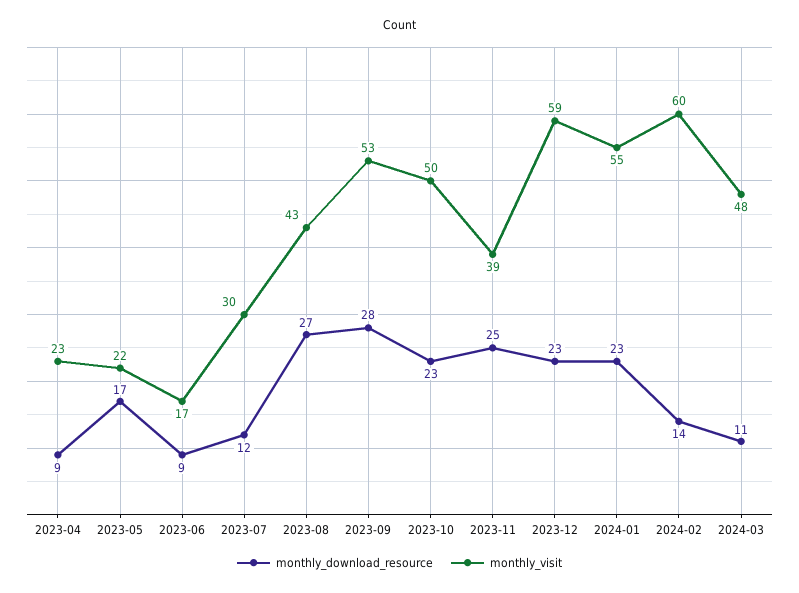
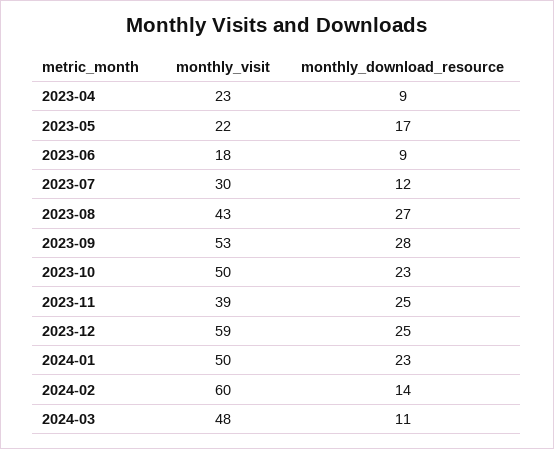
  {
    "monthly_download_resource": {
      "2023-04": 9,
      "2023-05": 17,
      "2023-06": 9,
      "2023-07": 12,
      "2023-08": 27,
      "2023-09": 28,
      "2023-10": 23,
      "2023-11": 25,
-     "2023-12": 23,
+     "2023-12": 25,
      "2024-01": 23,
      "2024-02": 14,
      "2024-03": 11
    },
    "monthly_visit": {
      "2023-04": 23,
      "2023-05": 22,
-     "2023-06": 17,
+     "2023-06": 18,
      "2023-07": 30,
      "2023-08": 43,
      "2023-09": 53,
      "2023-10": 50,
      "2023-11": 39,
      "2023-12": 59,
-     "2024-01": 55,
+     "2024-01": 50,
      "2024-02": 60,
      "2024-03": 48
    }
  }

